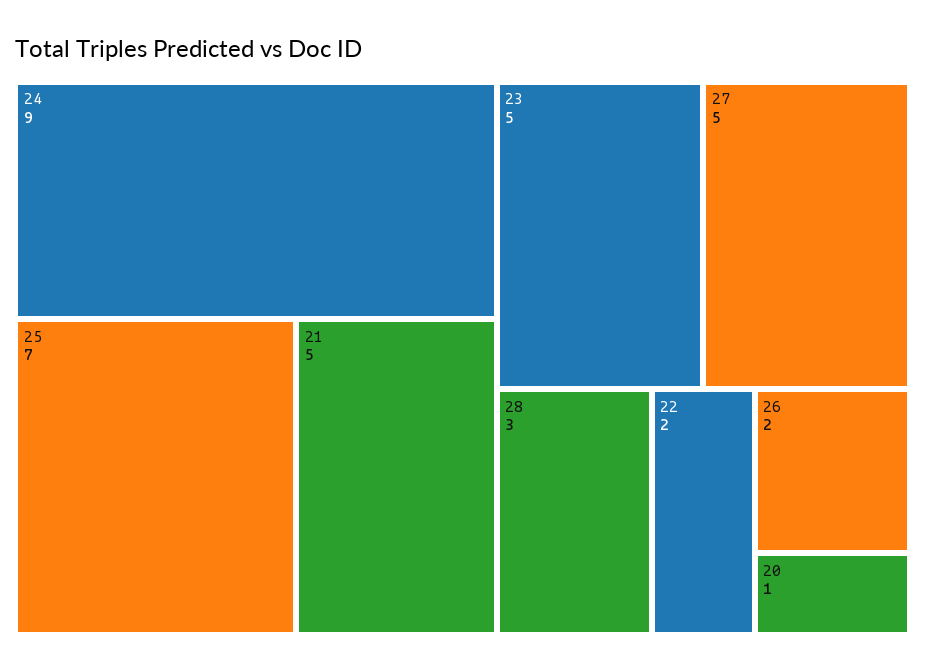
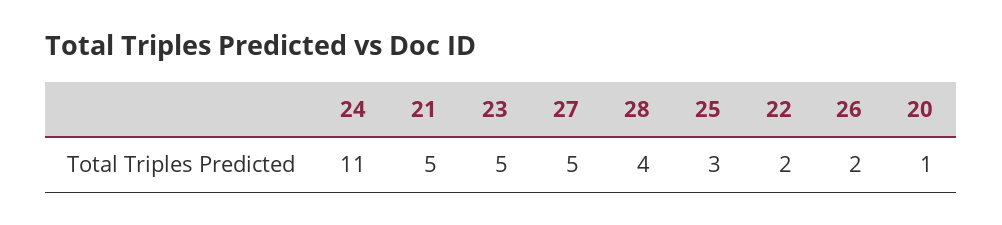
  {
-   "24": 9,
+   "24": 11,
-   "25": 7,
+   "25": 3,
    "21": 5,
    "23": 5,
    "27": 5,
-   "28": 3,
+   "28": 4,
    "22": 2,
    "26": 2,
    "20": 1
  }

